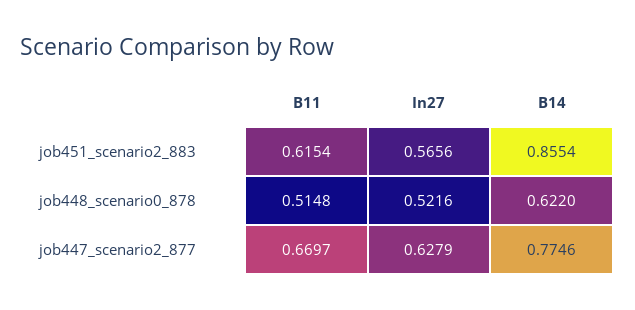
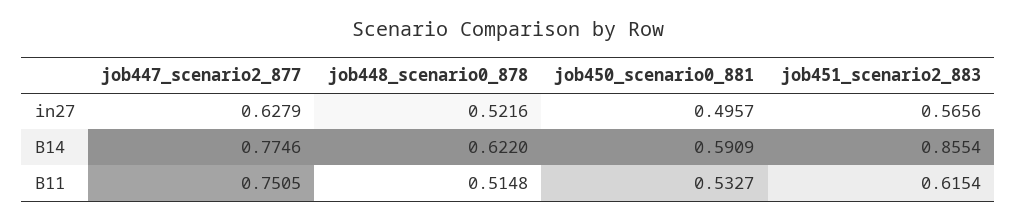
  {
    "B11": {
      "job451_scenario2_883": 0.6154,
      "job448_scenario0_878": 0.5148,
-     "job447_scenario2_877": 0.6697
+     "job447_scenario2_877": 0.7505,
+     "job450_scenario0_881": 0.5327
    },
    "In27": {
      "job451_scenario2_883": 0.5656,
      "job448_scenario0_878": 0.5216,
-     "job447_scenario2_877": 0.6279
+     "job447_scenario2_877": 0.6279,
+     "job450_scenario0_881": 0.4957
    },
    "B14": {
      "job451_scenario2_883": 0.8554,
      "job448_scenario0_878": 0.622,
-     "job447_scenario2_877": 0.7746
+     "job447_scenario2_877": 0.7746,
+     "job450_scenario0_881": 0.5909
    }
  }

